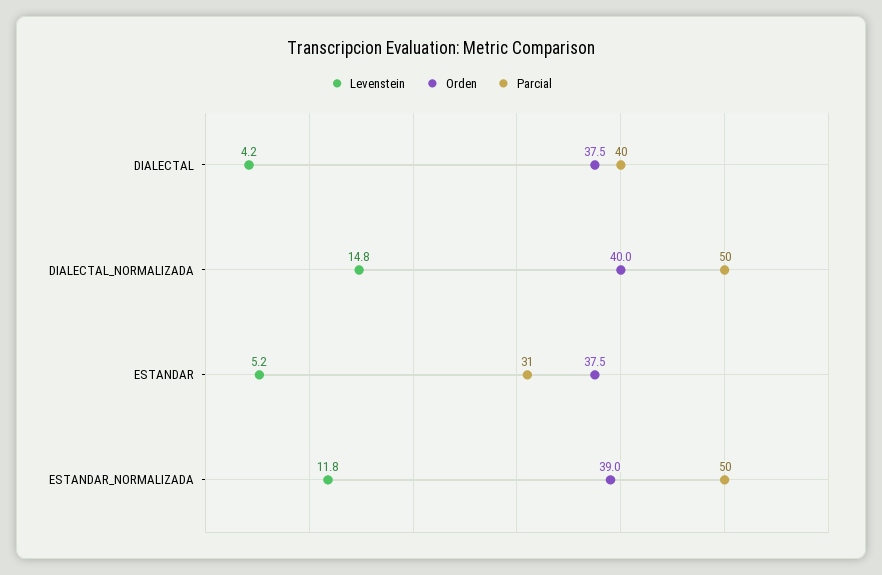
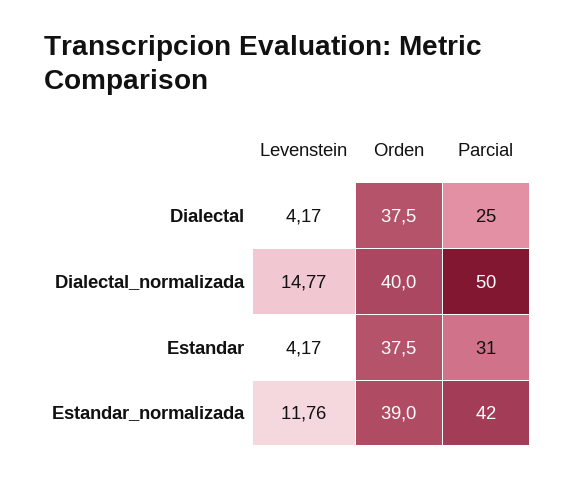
  {
    "Levenstein": {
      "DIALECTAL": 4.17,
      "DIALECTAL_NORMALIZADA": 14.77,
-     "ESTANDAR": 5.2,
+     "ESTANDAR": 4.17,
      "ESTANDAR_NORMALIZADA": 11.76
    },
    "Orden": {
      "DIALECTAL": 37.5,
      "DIALECTAL_NORMALIZADA": 40,
      "ESTANDAR": 37.5,
      "ESTANDAR_NORMALIZADA": 39
    },
    "Parcial": {
-     "DIALECTAL": 40,
+     "DIALECTAL": 25,
      "DIALECTAL_NORMALIZADA": 50,
      "ESTANDAR": 31,
-     "ESTANDAR_NORMALIZADA": 50
+     "ESTANDAR_NORMALIZADA": 42
    }
  }

